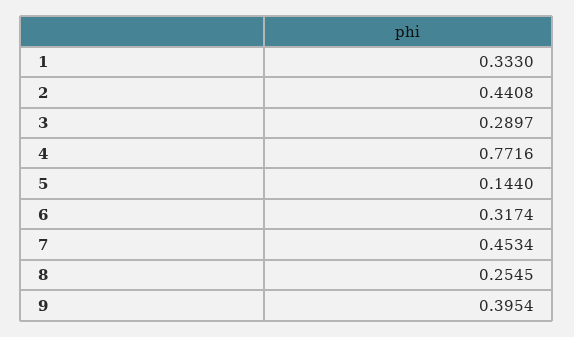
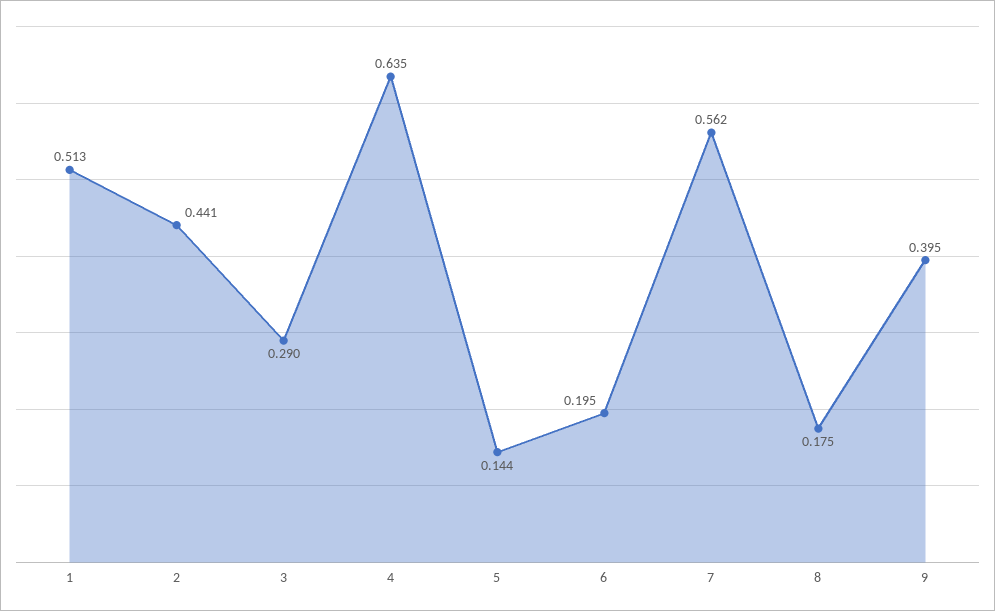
  {
-   "1": 0.333,
+   "1": 0.513,
    "2": 0.4408,
    "3": 0.2897,
-   "4": 0.7716,
+   "4": 0.635,
    "5": 0.144,
-   "6": 0.3174,
+   "6": 0.195,
-   "7": 0.4534,
+   "7": 0.562,
-   "8": 0.2545,
+   "8": 0.175,
    "9": 0.3954
  }

